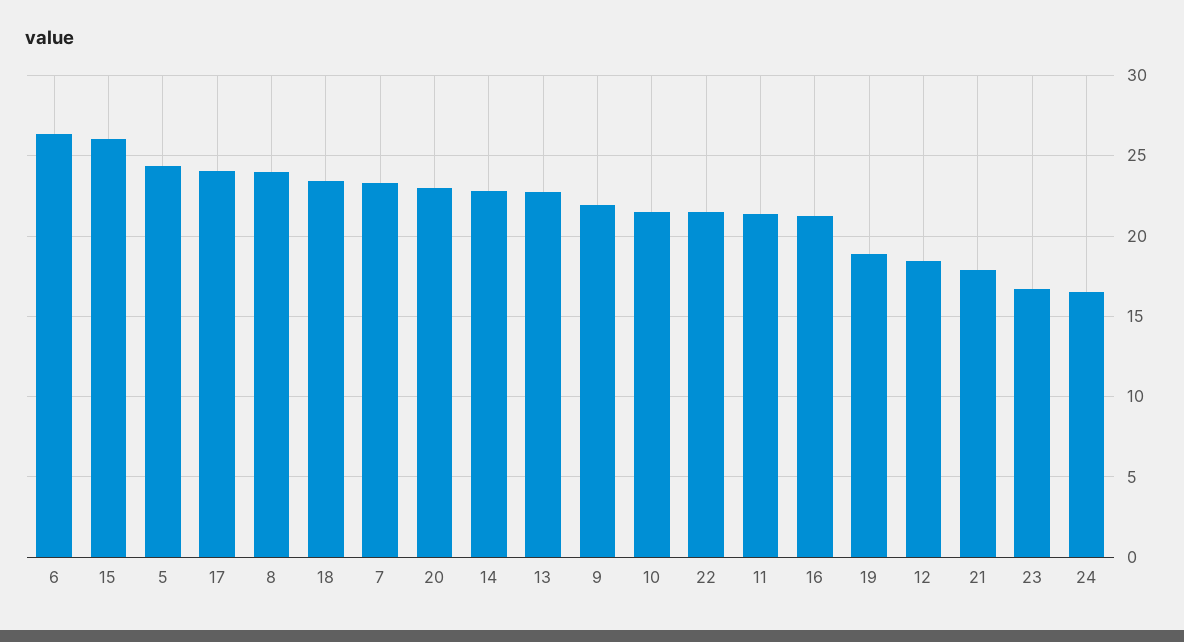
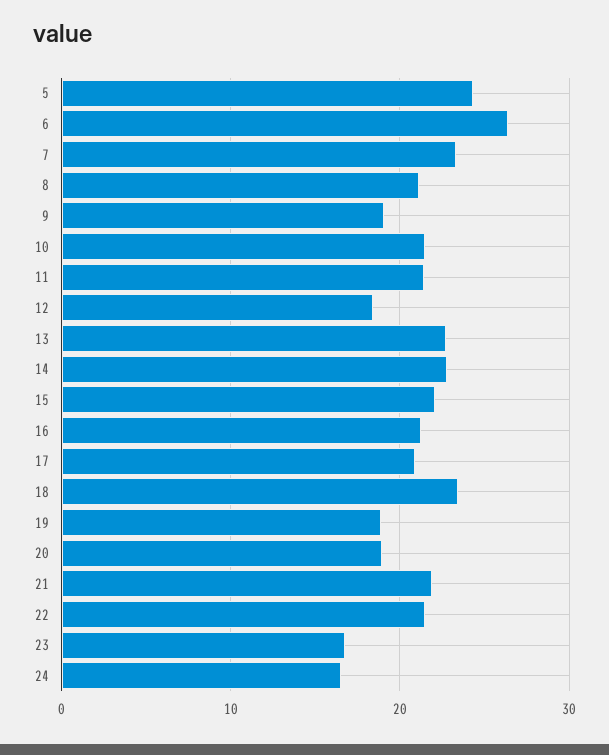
  {
    "6": 26.5,
-   "15": 26,
+   "15": 22,
    "5": 24.5,
-   "17": 24,
+   "17": 21,
-   "8": 24,
+   "8": 21,
    "18": 23.5,
    "7": 23.5,
-   "20": 23,
+   "20": 19,
    "14": 23,
    "13": 22.5,
-   "9": 22,
+   "9": 19,
    "10": 21.5,
    "22": 21.5,
    "11": 21.5,
    "16": 21.5,
    "19": 19,
    "12": 18.5,
-   "21": 18,
+   "21": 22,
    "23": 16.5,
    "24": 16.5
  }

